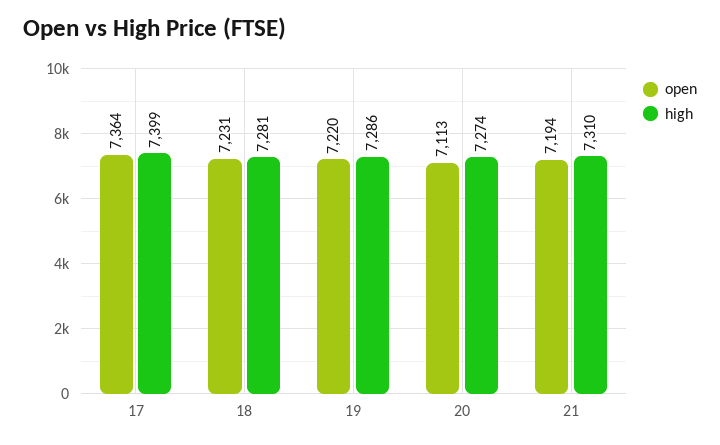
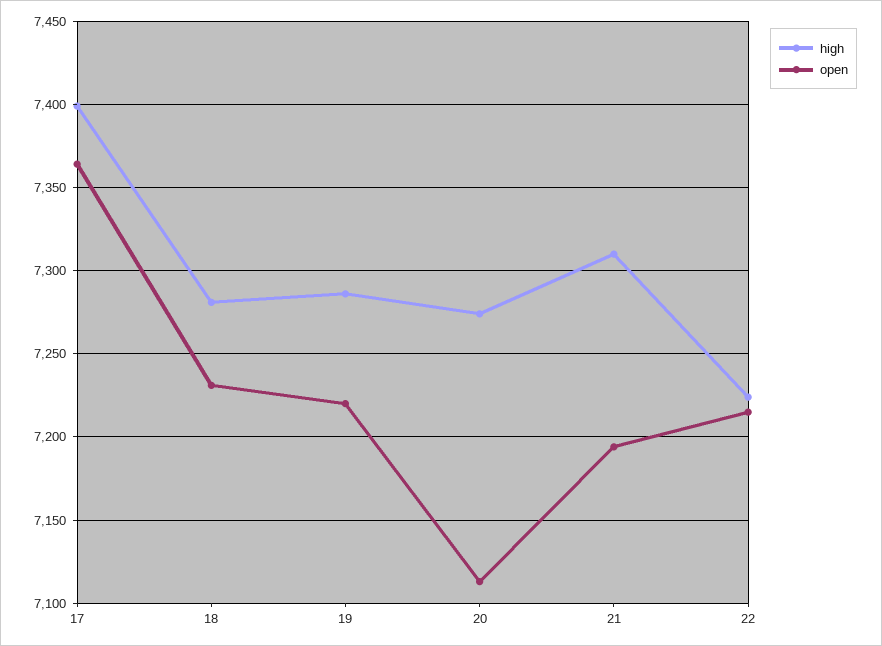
  {
    "open": {
      "17": 7364,
      "18": 7231,
      "19": 7220,
      "20": 7113,
-     "21": 7194
+     "21": 7194,
+     "22": 7215
    },
    "high": {
      "17": 7399,
      "18": 7281,
      "19": 7286,
      "20": 7274,
-     "21": 7310
+     "21": 7310,
+     "22": 7225
    }
  }

